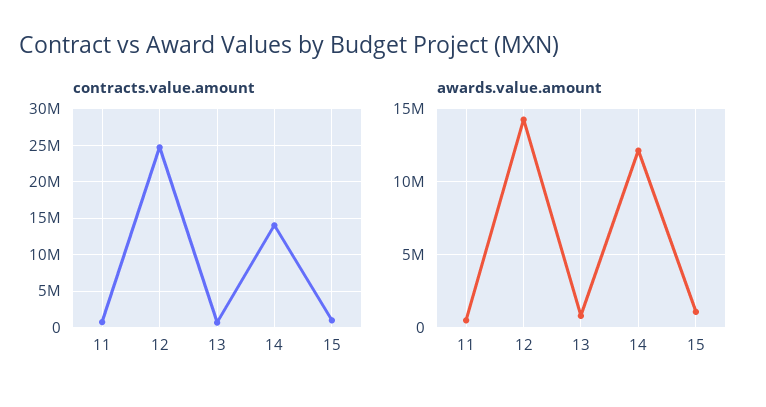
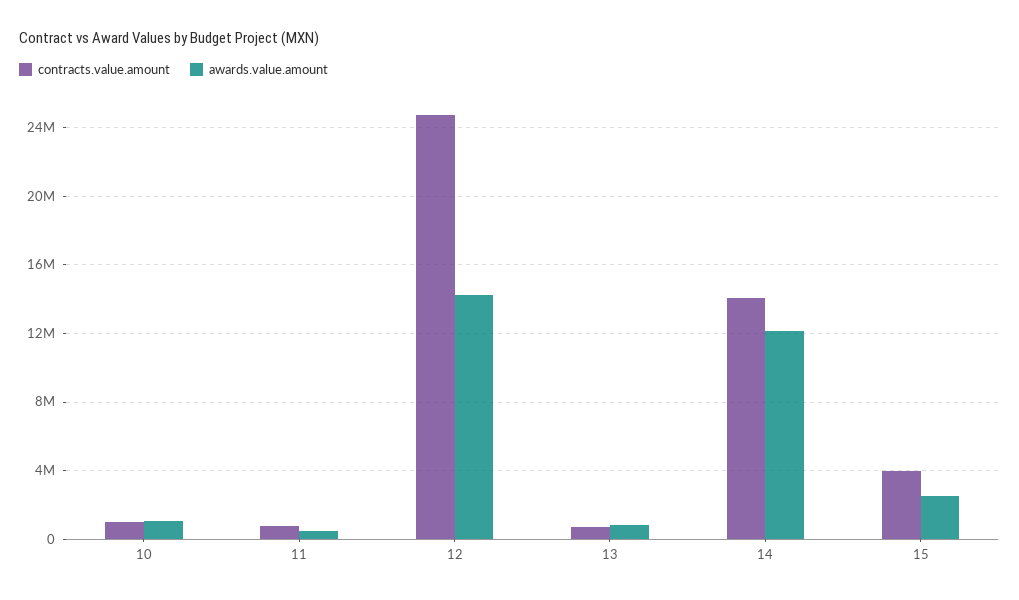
  {
    "contracts.value.amount": {
      "11": 1000000,
      "12": 24500000,
      "13": 500000,
      "14": 14000000,
-     "15": 1000000
+     "15": 4000000,
+     "10": 1000000
    },
    "awards.value.amount": {
      "11": 500000,
      "12": 14500000,
      "13": 1000000,
      "14": 12000000,
-     "15": 1000000
+     "15": 2500000,
+     "10": 1000000
    }
  }

